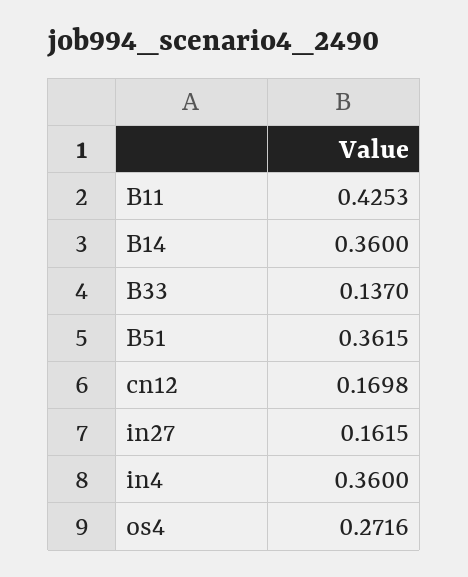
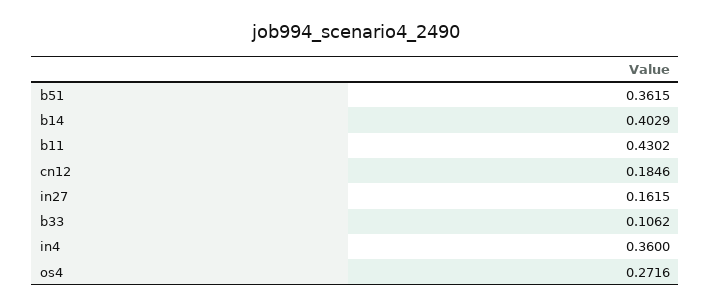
  {
-   "B11": 0.4253,
+   "B11": 0.4302,
-   "B14": 0.36,
+   "B14": 0.4029,
-   "B33": 0.137,
+   "B33": 0.1062,
    "B51": 0.3615,
-   "cn12": 0.1698,
+   "cn12": 0.1846,
    "in27": 0.1615,
    "in4": 0.36,
    "os4": 0.2716
  }

